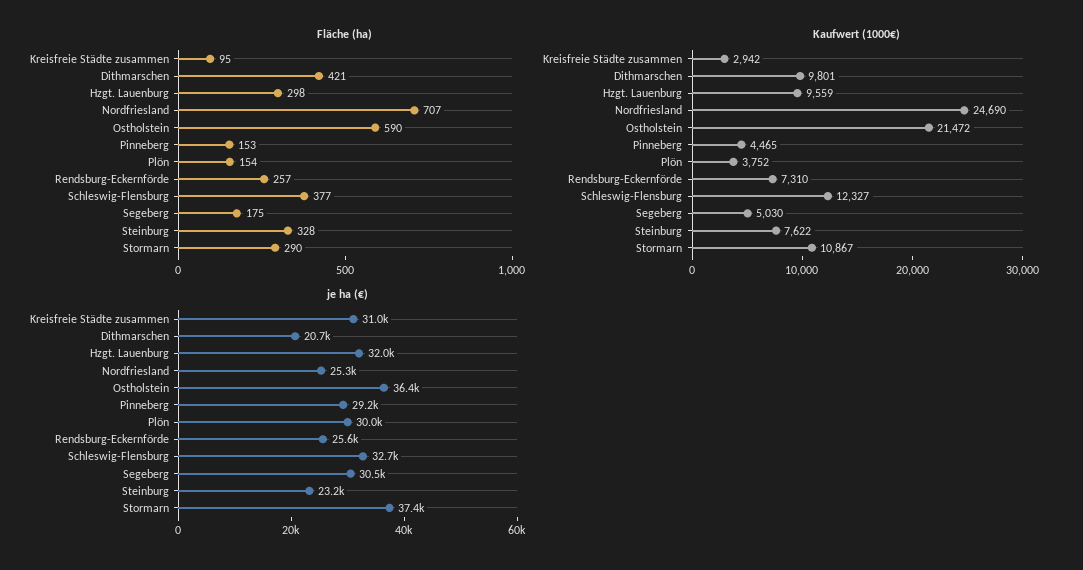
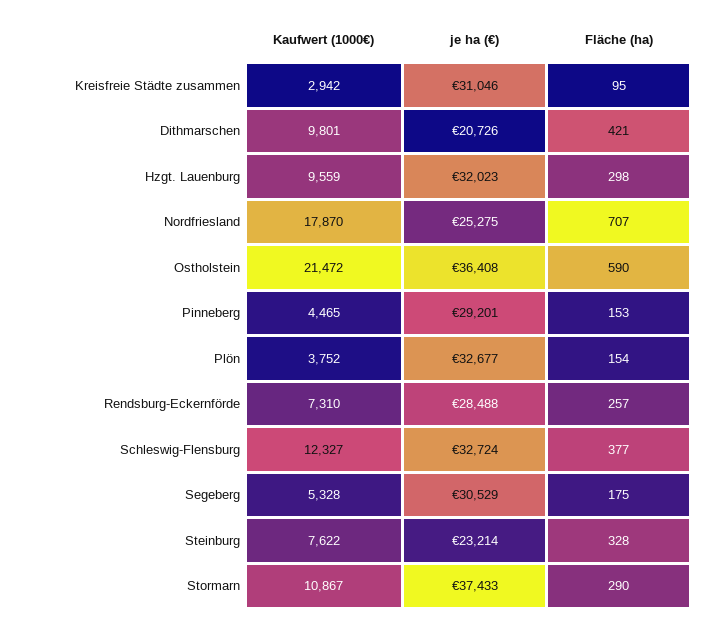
  {
    "Fläche (ha)": {
      "Kreisfreie Städte zusammen": 95,
      "Dithmarschen": 421,
      "Hzgt. Lauenburg": 298,
      "Nordfriesland": 707,
      "Ostholstein": 590,
      "Pinneberg": 153,
      "Plön": 154,
      "Rendsburg-Eckernförde": 257,
      "Schleswig-Flensburg": 377,
      "Segeberg": 175,
      "Steinburg": 328,
      "Stormarn": 290
    },
    "Kaufwert (1000€)": {
      "Kreisfreie Städte zusammen": 2942,
      "Dithmarschen": 9801,
      "Hzgt. Lauenburg": 9559,
-     "Nordfriesland": 24690,
+     "Nordfriesland": 17870,
      "Ostholstein": 21472,
      "Pinneberg": 4465,
      "Plön": 3752,
      "Rendsburg-Eckernförde": 7310,
      "Schleswig-Flensburg": 12327,
-     "Segeberg": 5030,
+     "Segeberg": 5328,
      "Steinburg": 7622,
      "Stormarn": 10867
    },
    "je ha (€)": {
      "Kreisfreie Städte zusammen": 31046,
      "Dithmarschen": 20726,
      "Hzgt. Lauenburg": 32023,
      "Nordfriesland": 25275,
      "Ostholstein": 36408,
      "Pinneberg": 29201,
-     "Plön": 30000,
+     "Plön": 32677,
-     "Rendsburg-Eckernförde": 25600,
+     "Rendsburg-Eckernförde": 28488,
      "Schleswig-Flensburg": 32724,
      "Segeberg": 30529,
      "Steinburg": 23214,
      "Stormarn": 37433
    }
  }

